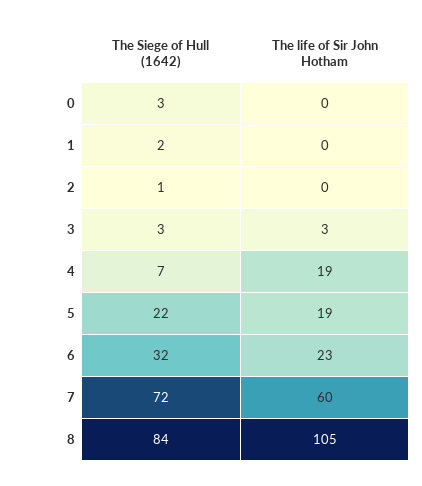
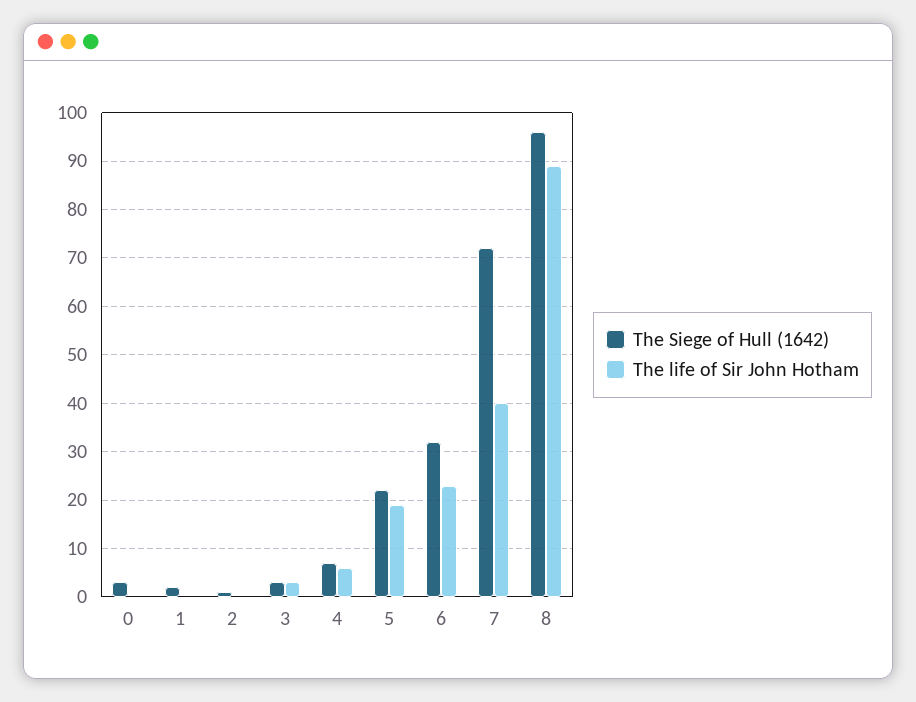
  {
    "The Siege of Hull (1642)": {
      "0": 3,
      "1": 2,
      "2": 1,
      "3": 3,
      "4": 7,
      "5": 22,
      "6": 32,
      "7": 72,
-     "8": 84
+     "8": 95
    },
    "The life of Sir John Hotham": {
      "0": 0,
      "1": 0,
      "2": 0,
      "3": 3,
-     "4": 19,
+     "4": 5,
      "5": 19,
      "6": 23,
-     "7": 60,
+     "7": 40,
-     "8": 105
+     "8": 90
    }
  }

